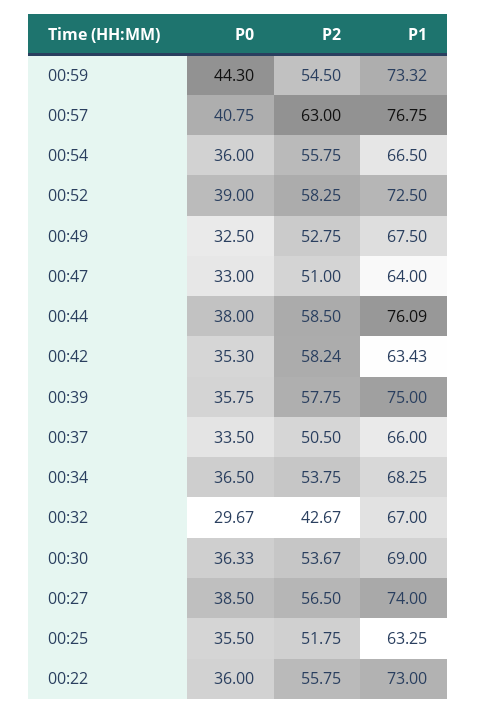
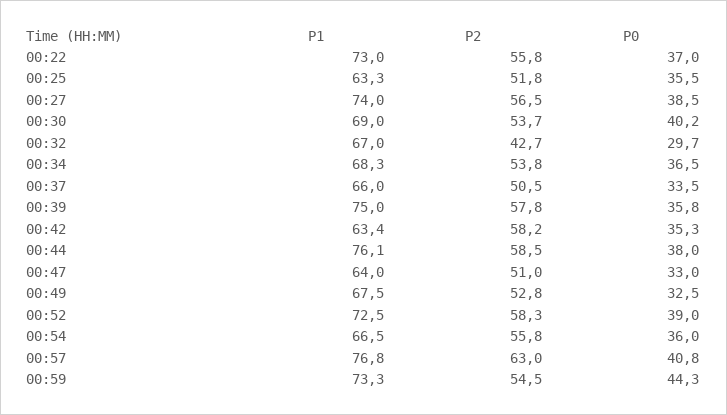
  {
    "P0": {
      "00:59": 44.3,
      "00:57": 40.75,
      "00:54": 36,
      "00:52": 39,
      "00:49": 32.5,
      "00:47": 33,
      "00:44": 38,
      "00:42": 35.3,
      "00:39": 35.75,
      "00:37": 33.5,
      "00:34": 36.5,
      "00:32": 29.67,
-     "00:30": 36.33,
+     "00:30": 40.2,
      "00:27": 38.5,
      "00:25": 35.5,
-     "00:22": 36
+     "00:22": 37
    },
    "P2": {
      "00:59": 54.5,
      "00:57": 63,
      "00:54": 55.75,
      "00:52": 58.25,
      "00:49": 52.75,
      "00:47": 51,
      "00:44": 58.5,
      "00:42": 58.24,
      "00:39": 57.75,
      "00:37": 50.5,
      "00:34": 53.75,
      "00:32": 42.67,
      "00:30": 53.67,
      "00:27": 56.5,
      "00:25": 51.75,
      "00:22": 55.75
    },
    "P1": {
      "00:59": 73.32,
      "00:57": 76.75,
      "00:54": 66.5,
      "00:52": 72.5,
      "00:49": 67.5,
      "00:47": 64,
      "00:44": 76.09,
      "00:42": 63.43,
      "00:39": 75,
      "00:37": 66,
      "00:34": 68.25,
      "00:32": 67,
      "00:30": 69,
      "00:27": 74,
      "00:25": 63.25,
      "00:22": 73
    }
  }

